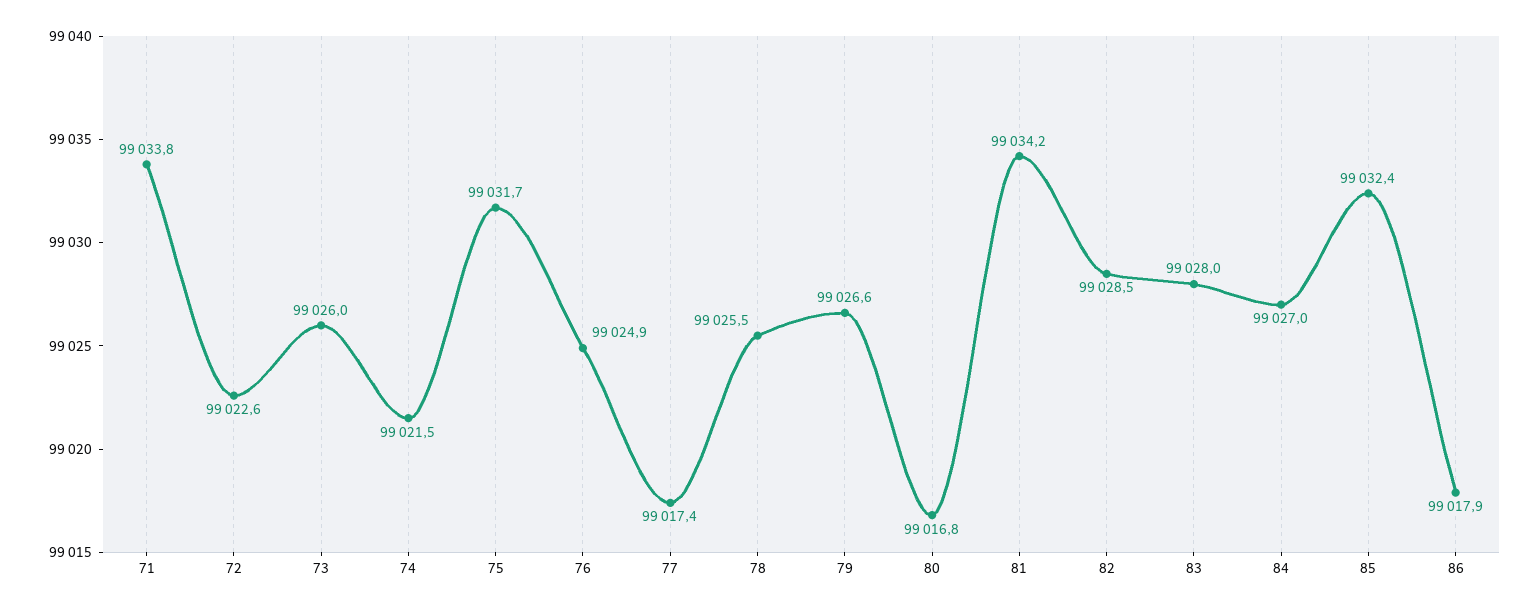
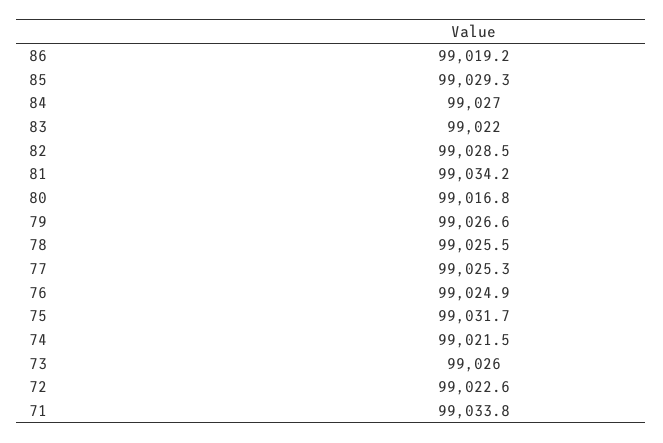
  {
    "71": 99033.8,
    "72": 99022.6,
    "73": 99026,
    "74": 99021.5,
    "75": 99031.7,
    "76": 99024.9,
-   "77": 99017.4,
+   "77": 99025.3,
    "78": 99025.5,
    "79": 99026.6,
    "80": 99016.8,
    "81": 99034.2,
    "82": 99028.5,
-   "83": 99028,
+   "83": 99022,
    "84": 99027,
-   "85": 99032.4,
+   "85": 99029.3,
-   "86": 99017.9
+   "86": 99019.2
  }

